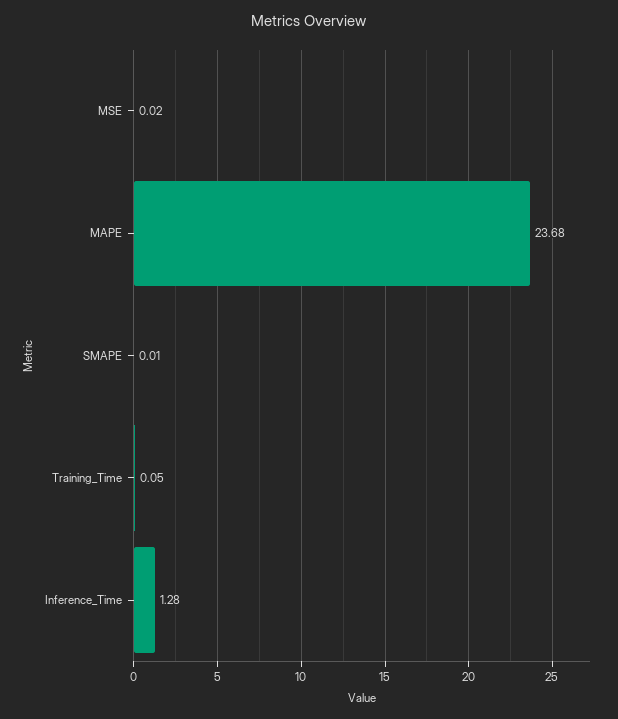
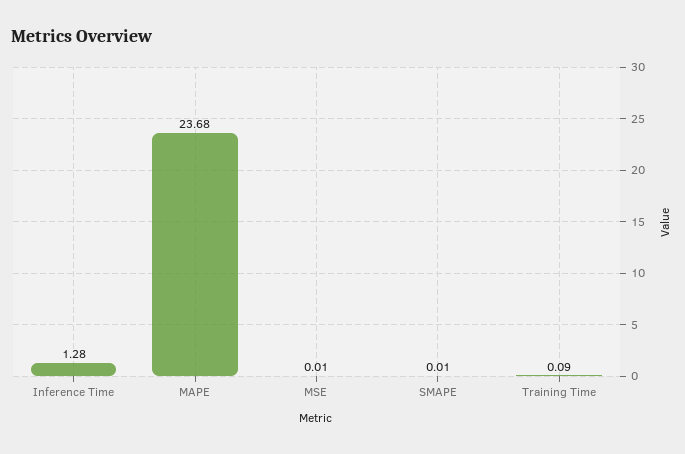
  {
-   "MSE": 0.02,
+   "MSE": 0.01,
    "MAPE": 23.68,
    "SMAPE": 0.01,
-   "Training_Time": 0.05,
+   "Training_Time": 0.09,
    "Inference_Time": 1.28
  }

